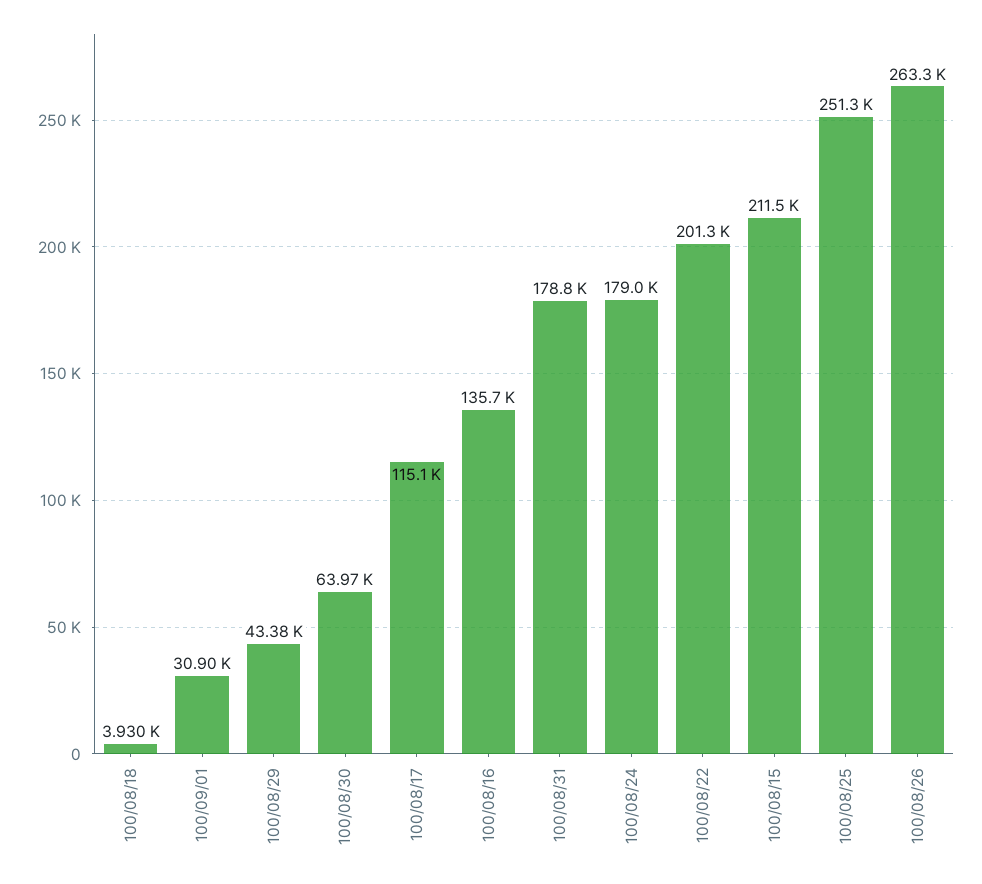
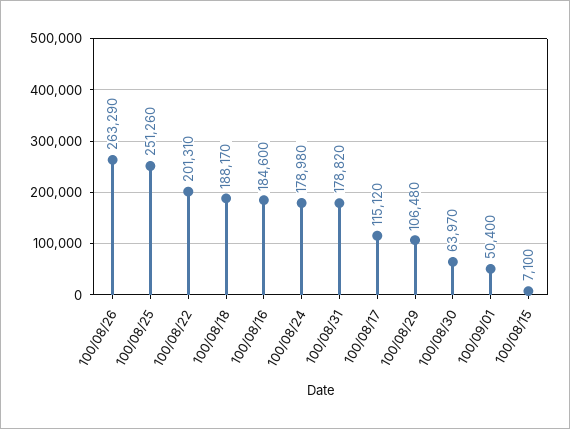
  {
-   "100/08/18": 3930,
+   "100/08/18": 188170,
-   "100/09/01": 30900,
+   "100/09/01": 50400,
-   "100/08/29": 43380,
+   "100/08/29": 106480,
    "100/08/30": 63970,
    "100/08/17": 115120,
-   "100/08/16": 135700,
+   "100/08/16": 184600,
    "100/08/31": 178820,
    "100/08/24": 178980,
    "100/08/22": 201310,
-   "100/08/15": 211500,
+   "100/08/15": 7100,
    "100/08/25": 251260,
    "100/08/26": 263290
  }

